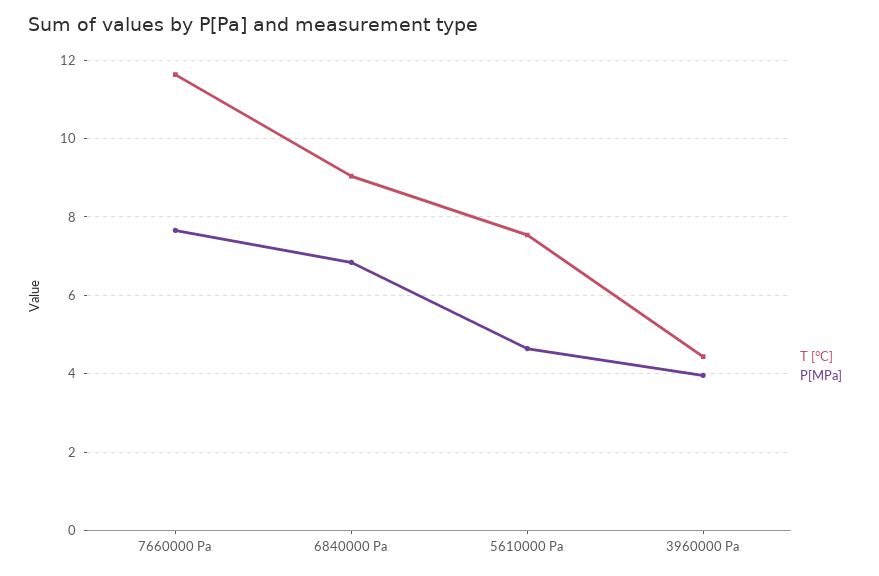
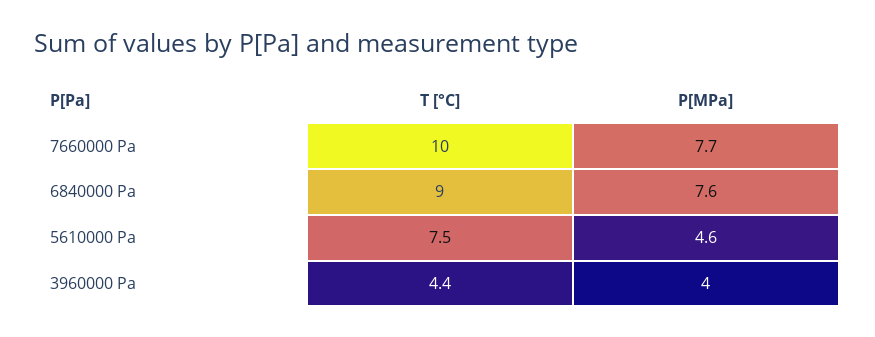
  {
    "T [°C]": {
-     "7660000 Pa": 11.6,
+     "7660000 Pa": 10,
      "6840000 Pa": 9,
      "5610000 Pa": 7.5,
      "3960000 Pa": 4.4
    },
    "P[MPa]": {
      "7660000 Pa": 7.7,
-     "6840000 Pa": 6.8,
+     "6840000 Pa": 7.6,
      "5610000 Pa": 4.6,
      "3960000 Pa": 4
    }
  }

